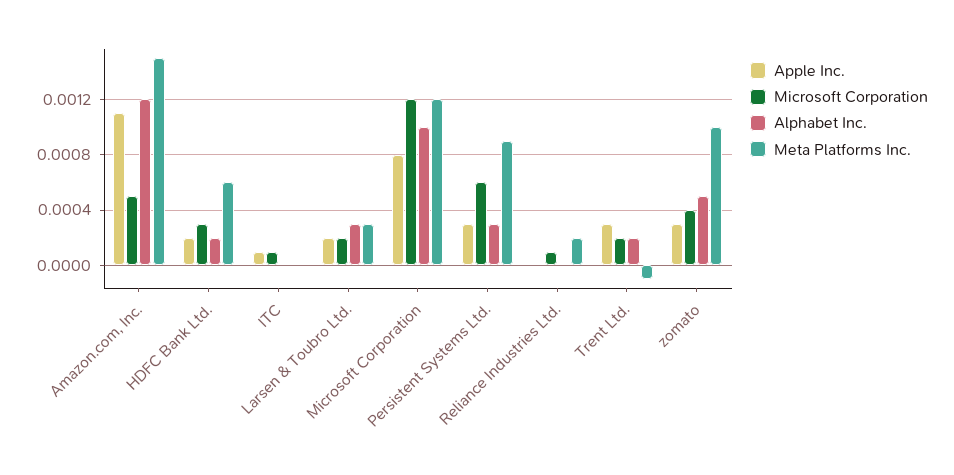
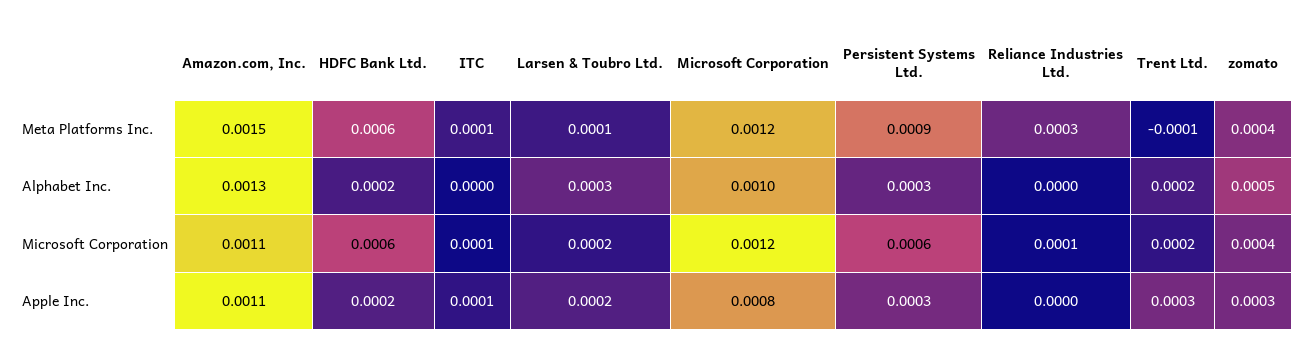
  {
    "Apple Inc.": {
      "Amazon.com, Inc.": 0.0011,
      "HDFC Bank Ltd.": 0.0002,
      "ITC": 0.0001,
      "Larsen & Toubro Ltd.": 0.0002,
      "Microsoft Corporation": 0.0008,
      "Persistent Systems Ltd.": 0.0003,
      "Reliance Industries Ltd.": 0,
      "Trent Ltd.": 0.0003,
      "zomato": 0.0003
    },
    "Microsoft Corporation": {
-     "Amazon.com, Inc.": 0.0005,
+     "Amazon.com, Inc.": 0.0011,
-     "HDFC Bank Ltd.": 0.0003,
+     "HDFC Bank Ltd.": 0.0006,
      "ITC": 0.0001,
      "Larsen & Toubro Ltd.": 0.0002,
      "Microsoft Corporation": 0.0012,
      "Persistent Systems Ltd.": 0.0006,
      "Reliance Industries Ltd.": 0.0001,
      "Trent Ltd.": 0.0002,
      "zomato": 0.0004
    },
    "Alphabet Inc.": {
-     "Amazon.com, Inc.": 0.0012,
+     "Amazon.com, Inc.": 0.0013,
      "HDFC Bank Ltd.": 0.0002,
      "ITC": 0,
      "Larsen & Toubro Ltd.": 0.0003,
      "Microsoft Corporation": 0.001,
      "Persistent Systems Ltd.": 0.0003,
      "Reliance Industries Ltd.": 0,
      "Trent Ltd.": 0.0002,
      "zomato": 0.0005
    },
    "Meta Platforms Inc.": {
      "Amazon.com, Inc.": 0.0015,
      "HDFC Bank Ltd.": 0.0006,
-     "ITC": 0,
+     "ITC": 0.0001,
-     "Larsen & Toubro Ltd.": 0.0003,
+     "Larsen & Toubro Ltd.": 0.0001,
      "Microsoft Corporation": 0.0012,
      "Persistent Systems Ltd.": 0.0009,
-     "Reliance Industries Ltd.": 0.0002,
+     "Reliance Industries Ltd.": 0.0003,
      "Trent Ltd.": -0.0001,
-     "zomato": 0.001
+     "zomato": 0.0004
    }
  }

